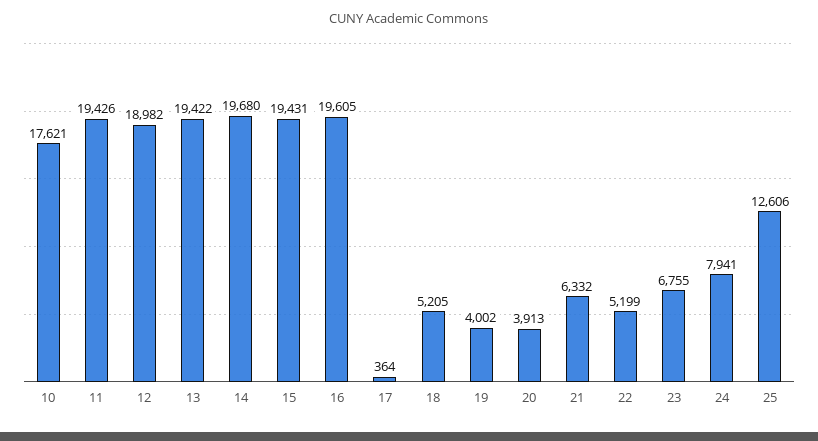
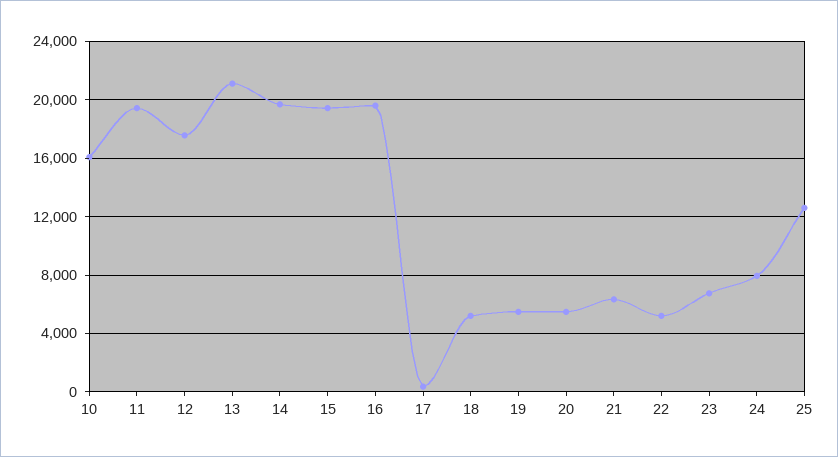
  {
-   "10": 17621,
+   "10": 16000,
    "11": 19426,
-   "12": 18982,
+   "12": 17500,
-   "13": 19422,
+   "13": 21000,
    "14": 19680,
    "15": 19431,
    "16": 19605,
    "17": 364,
    "18": 5205,
-   "19": 4002,
+   "19": 5500,
-   "20": 3913,
+   "20": 5500,
    "21": 6332,
    "22": 5199,
    "23": 6755,
    "24": 7941,
    "25": 12606
  }

